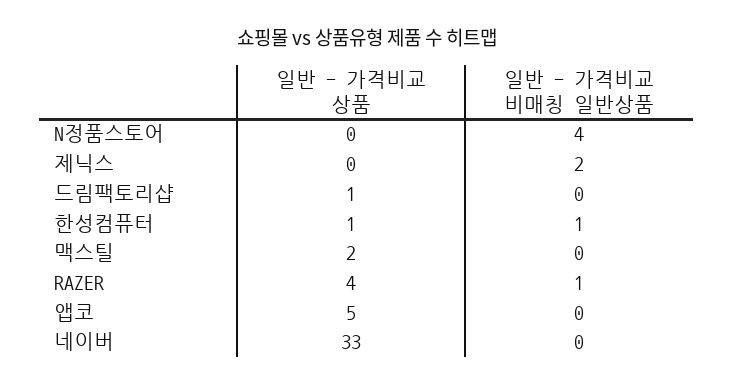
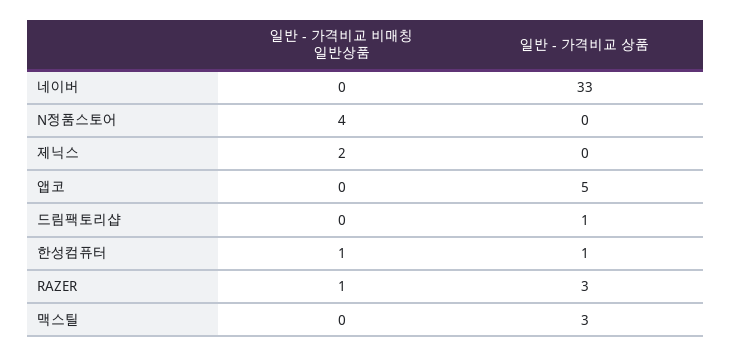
  {
    "일반 - 가격비교 상품": {
      "N정품스토어": 0,
      "제닉스": 0,
      "드림팩토리샵": 1,
      "한성컴퓨터": 1,
-     "맥스틸": 2,
+     "맥스틸": 3,
-     "RAZER": 4,
+     "RAZER": 3,
      "앱코": 5,
      "네이버": 33
    },
    "일반 - 가격비교 비매칭 일반상품": {
      "N정품스토어": 4,
      "제닉스": 2,
      "드림팩토리샵": 0,
      "한성컴퓨터": 1,
      "맥스틸": 0,
      "RAZER": 1,
      "앱코": 0,
      "네이버": 0
    }
  }

